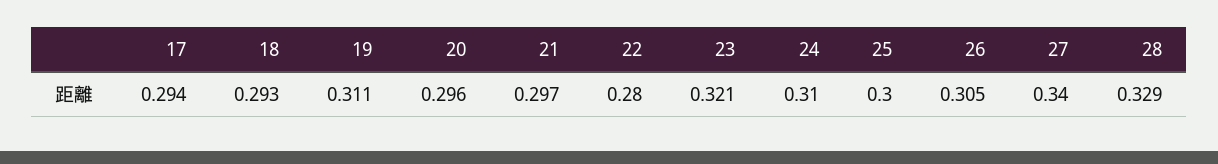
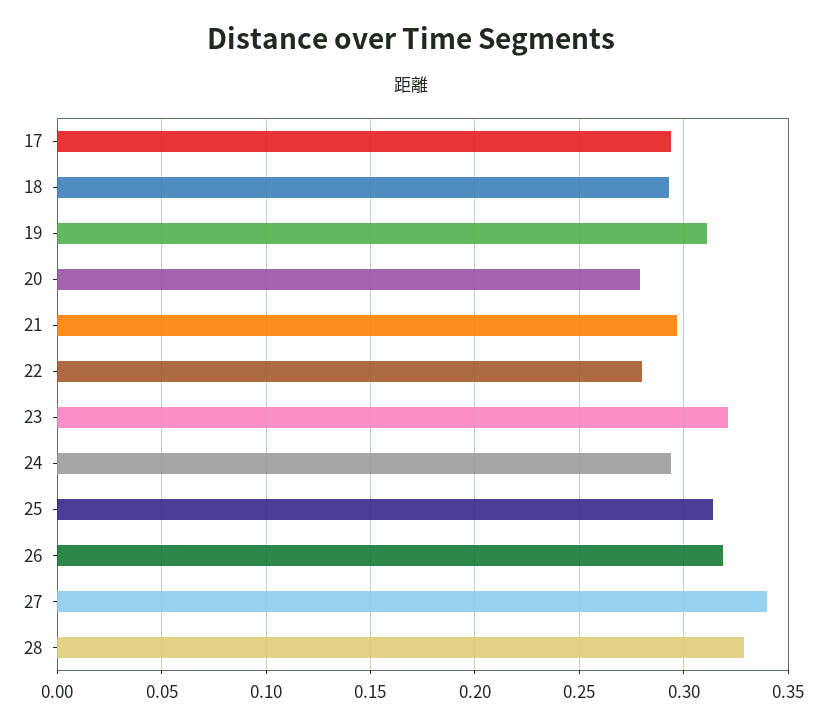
  {
    "17": 0.294,
    "18": 0.293,
    "19": 0.311,
-   "20": 0.296,
+   "20": 0.28,
    "21": 0.297,
    "22": 0.28,
    "23": 0.321,
-   "24": 0.31,
+   "24": 0.295,
-   "25": 0.3,
+   "25": 0.315,
-   "26": 0.305,
+   "26": 0.32,
    "27": 0.34,
    "28": 0.329
  }

